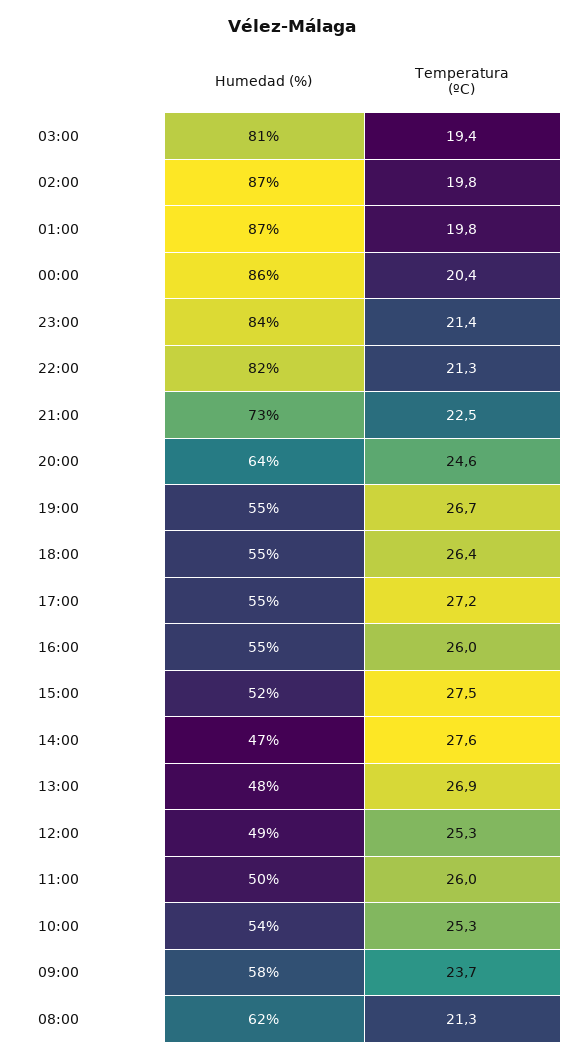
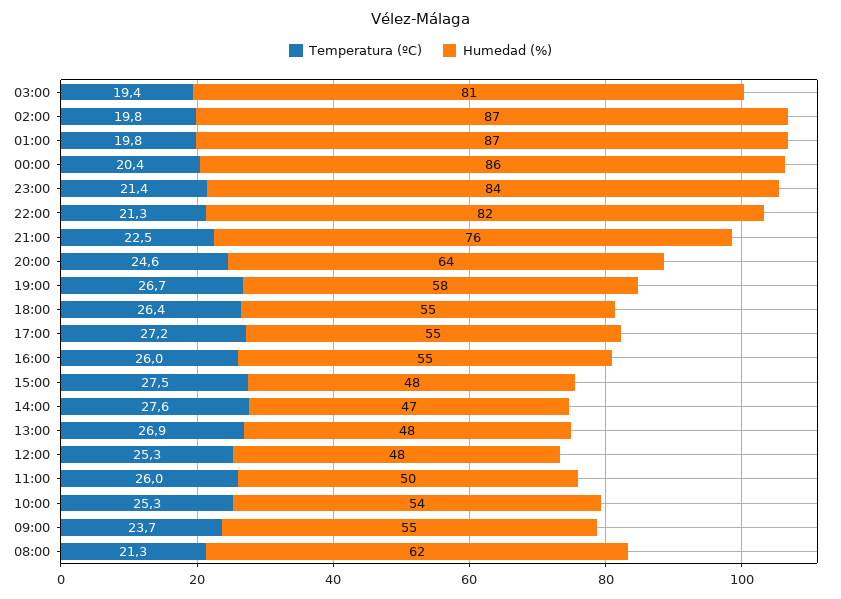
  {
    "Humedad (%)": {
      "03:00": 81,
      "02:00": 87,
      "01:00": 87,
      "00:00": 86,
      "23:00": 84,
      "22:00": 82,
-     "21:00": 73,
+     "21:00": 76,
      "20:00": 64,
-     "19:00": 55,
+     "19:00": 58,
      "18:00": 55,
      "17:00": 55,
      "16:00": 55,
-     "15:00": 52,
+     "15:00": 48,
      "14:00": 47,
      "13:00": 48,
-     "12:00": 49,
+     "12:00": 48,
      "11:00": 50,
      "10:00": 54,
-     "09:00": 58,
+     "09:00": 55,
      "08:00": 62
    },
    "Temperatura (ºC)": {
      "03:00": 19.4,
      "02:00": 19.8,
      "01:00": 19.8,
      "00:00": 20.4,
      "23:00": 21.4,
      "22:00": 21.3,
      "21:00": 22.5,
      "20:00": 24.6,
      "19:00": 26.7,
      "18:00": 26.4,
      "17:00": 27.2,
      "16:00": 26,
      "15:00": 27.5,
      "14:00": 27.6,
      "13:00": 26.9,
      "12:00": 25.3,
      "11:00": 26,
      "10:00": 25.3,
      "09:00": 23.7,
      "08:00": 21.3
    }
  }

